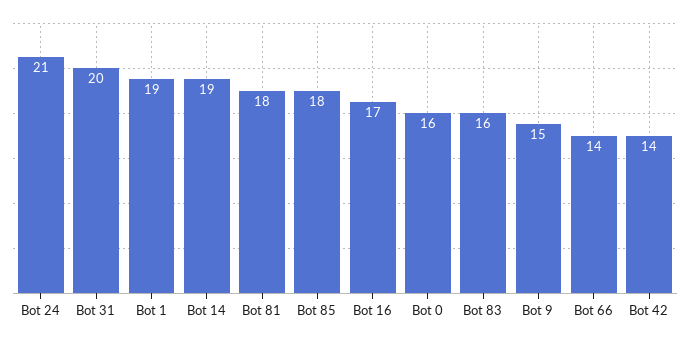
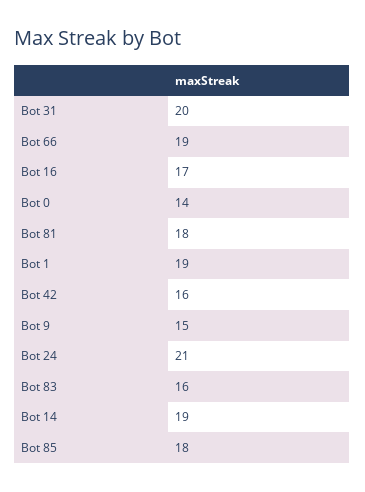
  {
    "Bot 24": 21,
    "Bot 31": 20,
    "Bot 1": 19,
    "Bot 14": 19,
    "Bot 81": 18,
    "Bot 85": 18,
    "Bot 16": 17,
-   "Bot 0": 16,
+   "Bot 0": 14,
    "Bot 83": 16,
    "Bot 9": 15,
-   "Bot 66": 14,
+   "Bot 66": 19,
-   "Bot 42": 14
+   "Bot 42": 16
  }

